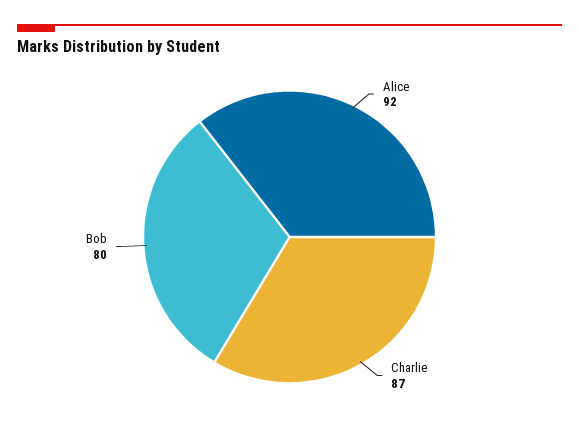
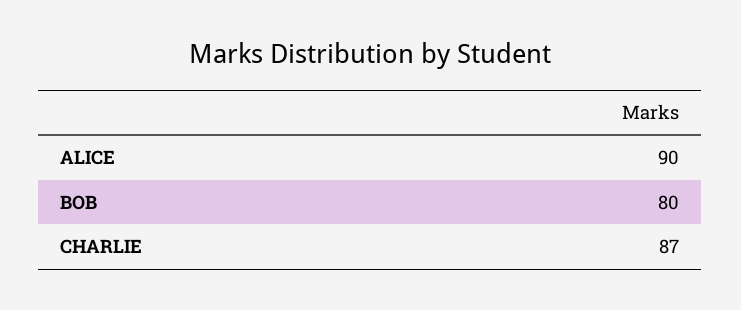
  {
-   "Alice": 92,
+   "Alice": 90,
    "Charlie": 87,
    "Bob": 80
  }

